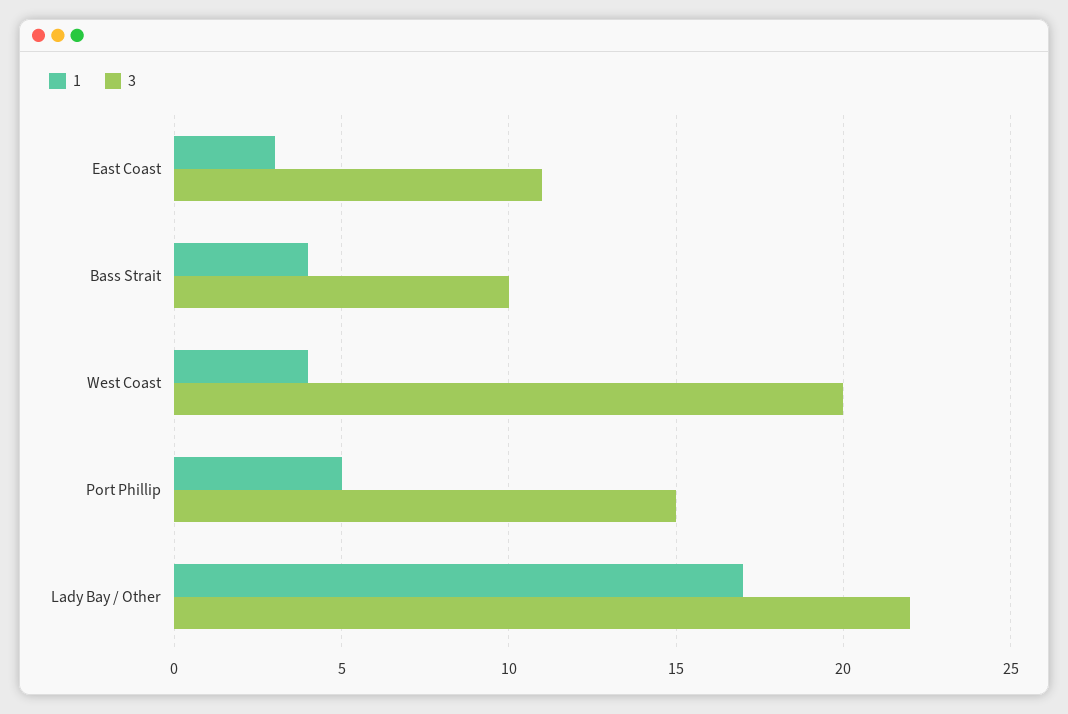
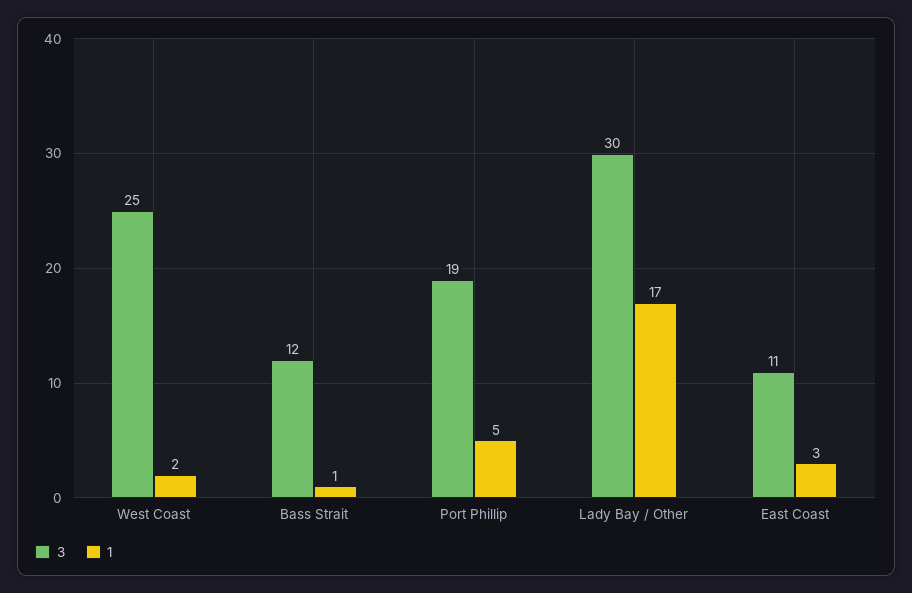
  {
    "1": {
      "East Coast": 3,
-     "Bass Strait": 4,
+     "Bass Strait": 1,
-     "West Coast": 4,
+     "West Coast": 2,
      "Port Phillip": 5,
      "Lady Bay / Other": 17
    },
    "3": {
      "East Coast": 11,
-     "Bass Strait": 10,
+     "Bass Strait": 12,
-     "West Coast": 20,
+     "West Coast": 25,
-     "Port Phillip": 15,
+     "Port Phillip": 19,
-     "Lady Bay / Other": 22
+     "Lady Bay / Other": 30
    }
  }

